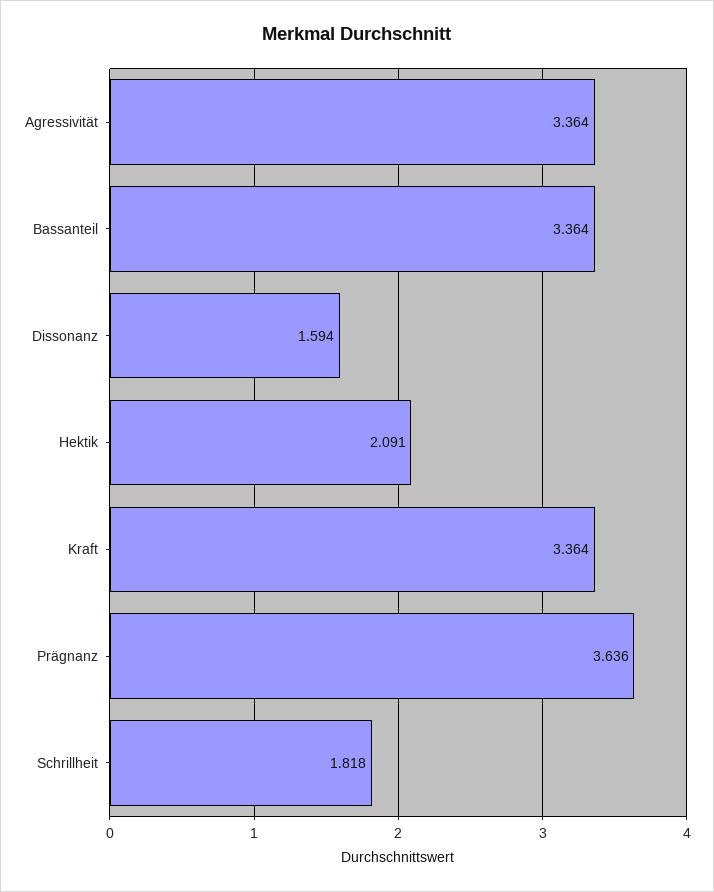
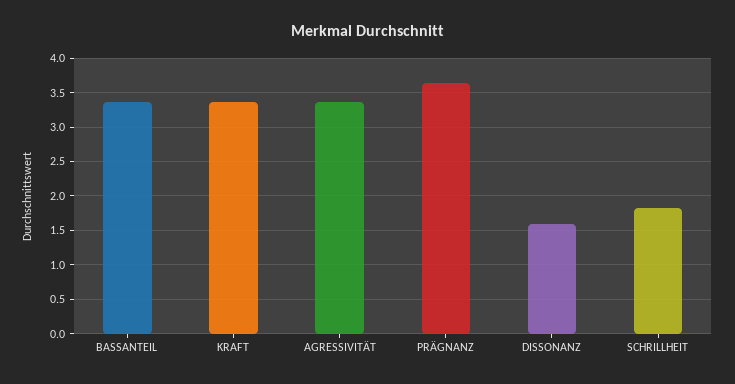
  {
    "Agressivität": 3.364,
    "Bassanteil": 3.364,
    "Dissonanz": 1.594,
-   "Hektik": 2.091,
    "Kraft": 3.364,
    "Prägnanz": 3.636,
    "Schrillheit": 1.818
  }

